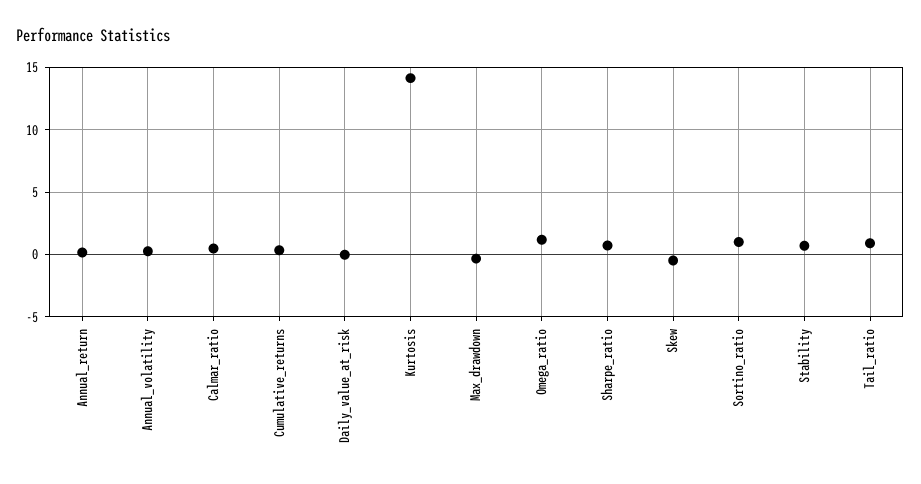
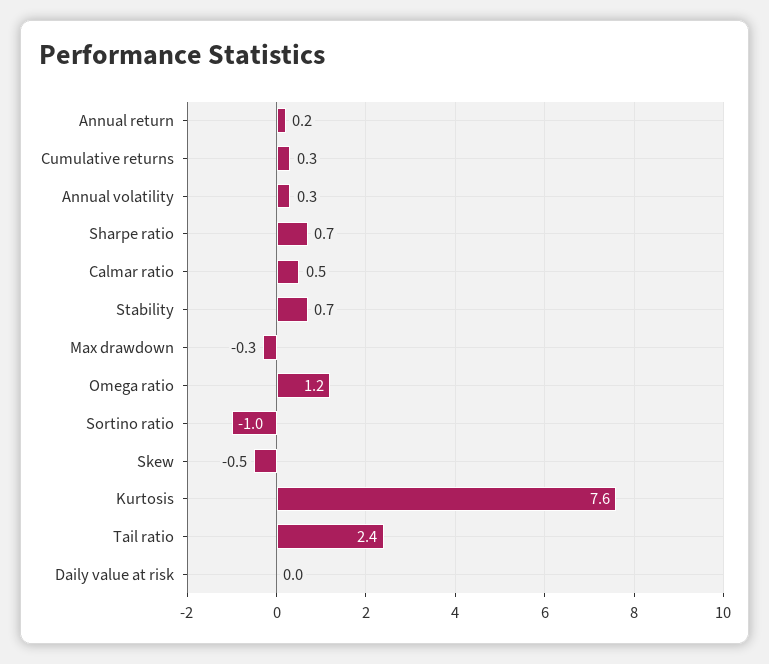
  {
    "Annual_return": 0.2,
    "Annual_volatility": 0.3,
    "Calmar_ratio": 0.5,
    "Cumulative_returns": 0.3,
    "Daily_value_at_risk": 0,
-   "Kurtosis": 14,
+   "Kurtosis": 7.6,
    "Max_drawdown": -0.3,
    "Omega_ratio": 1.2,
    "Sharpe_ratio": 0.7,
    "Skew": -0.5,
-   "Sortino_ratio": 1,
+   "Sortino_ratio": -1,
    "Stability": 0.7,
-   "Tail_ratio": 1
+   "Tail_ratio": 2.4
  }

